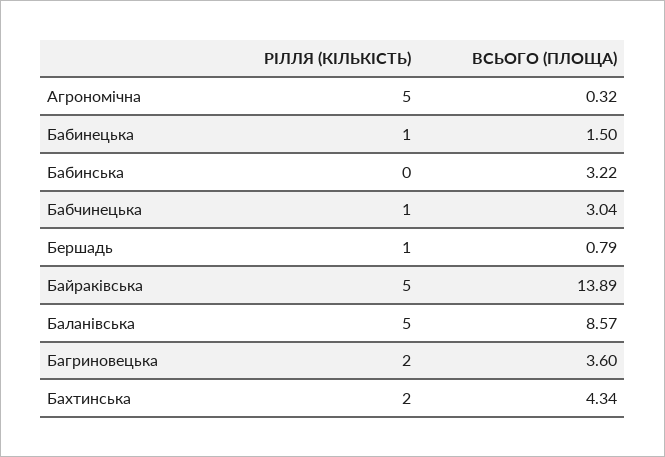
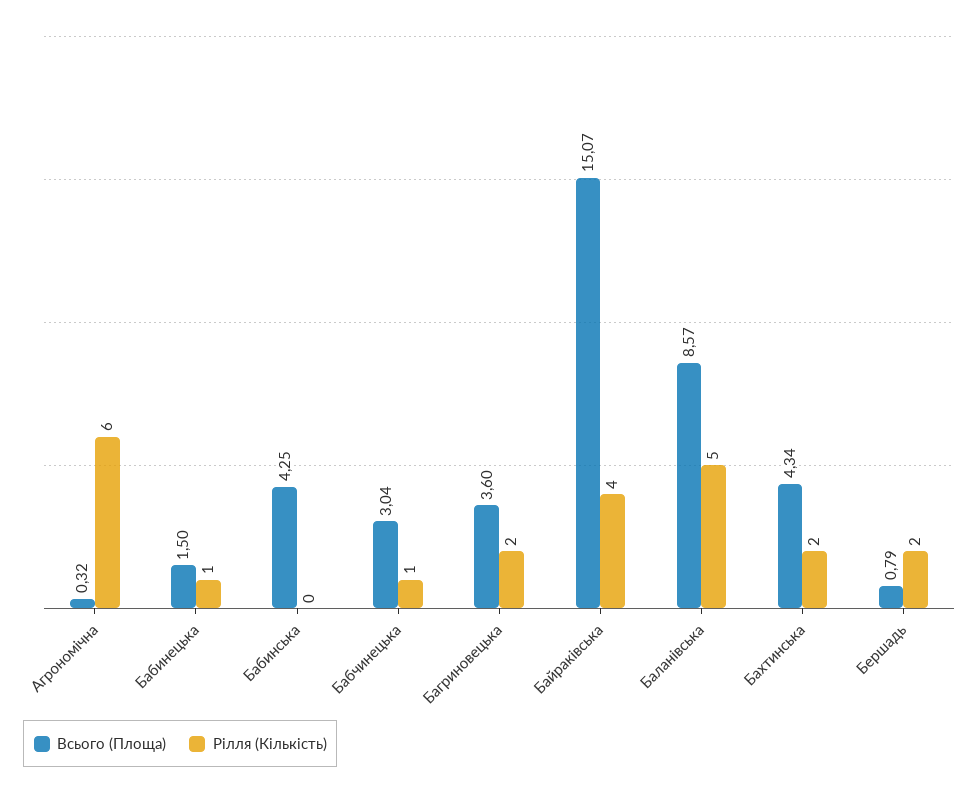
  {
    "РІЛЛЯ (КІЛЬКІСТЬ)": {
-     "Агрономічна": 5,
+     "Агрономічна": 6,
      "Бабинецька": 1,
      "Бабинська": 0,
      "Бабчинецька": 1,
-     "Бершадь": 1,
+     "Бершадь": 2,
-     "Байраківська": 5,
+     "Байраківська": 4,
      "Баланівська": 5,
      "Багриновецька": 2,
      "Бахтинська": 2
    },
    "ВСЬОГО (ПЛОЩА)": {
      "Агрономічна": 0.32,
      "Бабинецька": 1.5,
-     "Бабинська": 3.22,
+     "Бабинська": 4.25,
      "Бабчинецька": 3.04,
      "Бершадь": 0.79,
-     "Байраківська": 13.89,
+     "Байраківська": 15.07,
      "Баланівська": 8.57,
      "Багриновецька": 3.6,
      "Бахтинська": 4.34
    }
  }

